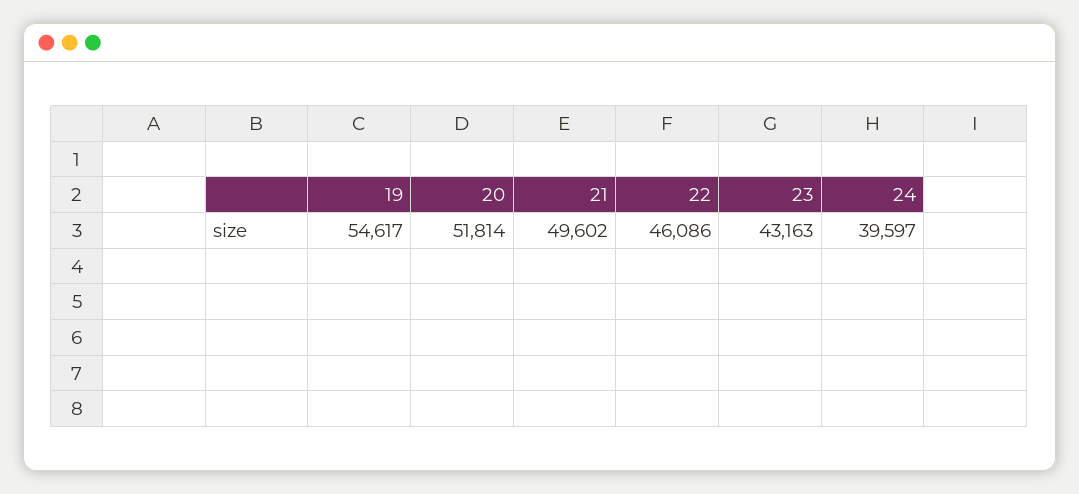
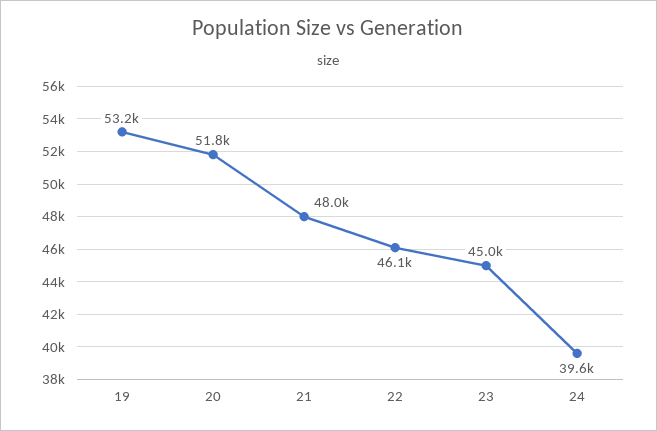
  {
-   "19": 54617,
+   "19": 53200,
    "20": 51814,
-   "21": 49602,
+   "21": 48000,
    "22": 46086,
-   "23": 43163,
+   "23": 45000,
    "24": 39597
  }

